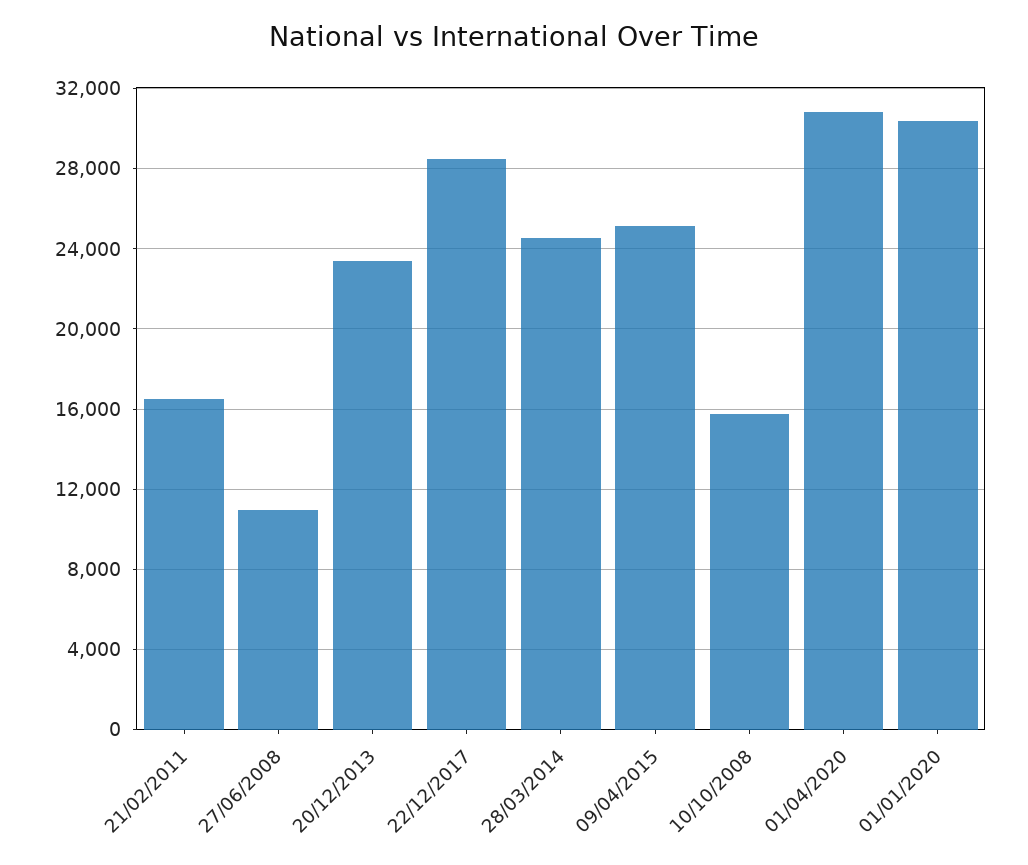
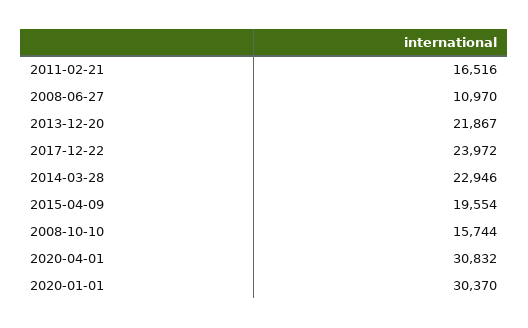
  {
    "21/02/2011": 16516,
    "27/06/2008": 10970,
-   "20/12/2013": 23500,
+   "20/12/2013": 21867,
-   "22/12/2017": 28500,
+   "22/12/2017": 23972,
-   "28/03/2014": 24500,
+   "28/03/2014": 22946,
-   "09/04/2015": 25000,
+   "09/04/2015": 19554,
    "10/10/2008": 15744,
    "01/04/2020": 30832,
    "01/01/2020": 30370
  }

